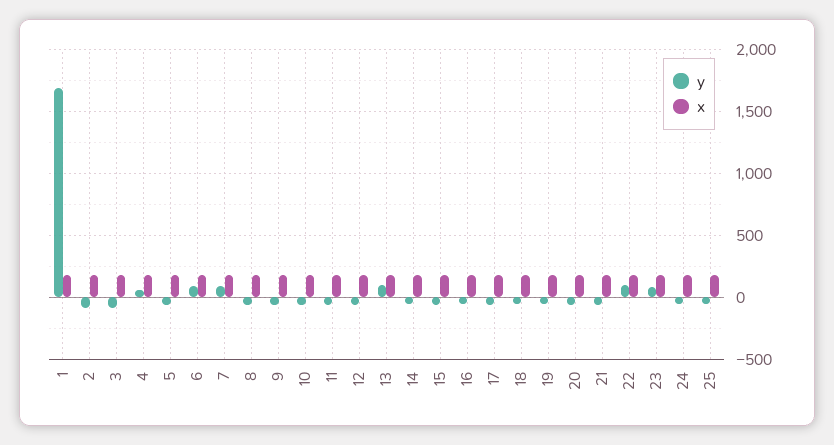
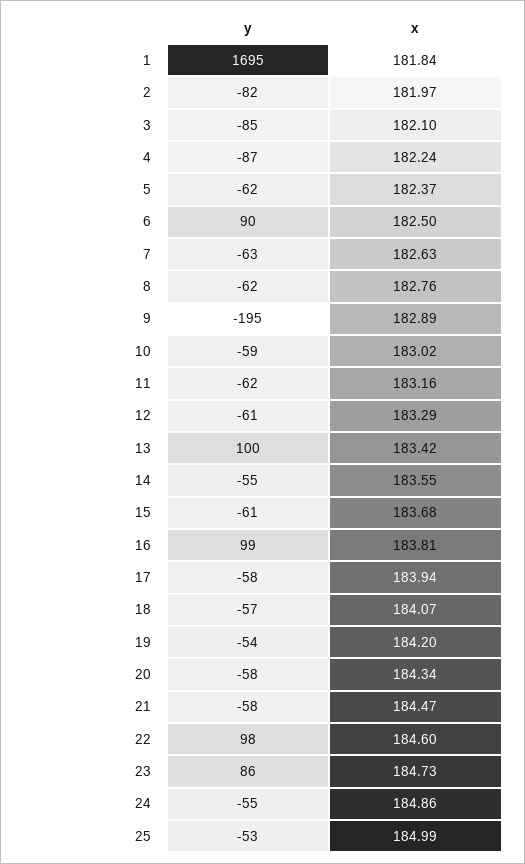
  {
    "y": {
      "1": 1695,
      "2": -82,
      "3": -85,
-     "4": 50,
+     "4": -87,
      "5": -62,
      "6": 90,
-     "7": 100,
+     "7": -63,
      "8": -62,
-     "9": -50,
+     "9": -195,
      "10": -59,
      "11": -62,
      "12": -61,
      "13": 100,
      "14": -55,
      "15": -61,
-     "16": -50,
+     "16": 99,
      "17": -58,
      "18": -57,
      "19": -54,
      "20": -58,
      "21": -58,
      "22": 98,
      "23": 86,
      "24": -55,
      "25": -53
    },
    "x": {
      "1": 181.84,
      "2": 181.97,
      "3": 182.1,
      "4": 182.24,
      "5": 182.37,
      "6": 182.5,
      "7": 182.63,
      "8": 182.76,
      "9": 182.89,
      "10": 183.02,
      "11": 183.16,
      "12": 183.29,
      "13": 183.42,
      "14": 183.55,
      "15": 183.68,
      "16": 183.81,
      "17": 183.94,
      "18": 184.07,
      "19": 184.2,
      "20": 184.34,
      "21": 184.47,
      "22": 184.6,
      "23": 184.73,
      "24": 184.86,
      "25": 184.99
    }
  }

